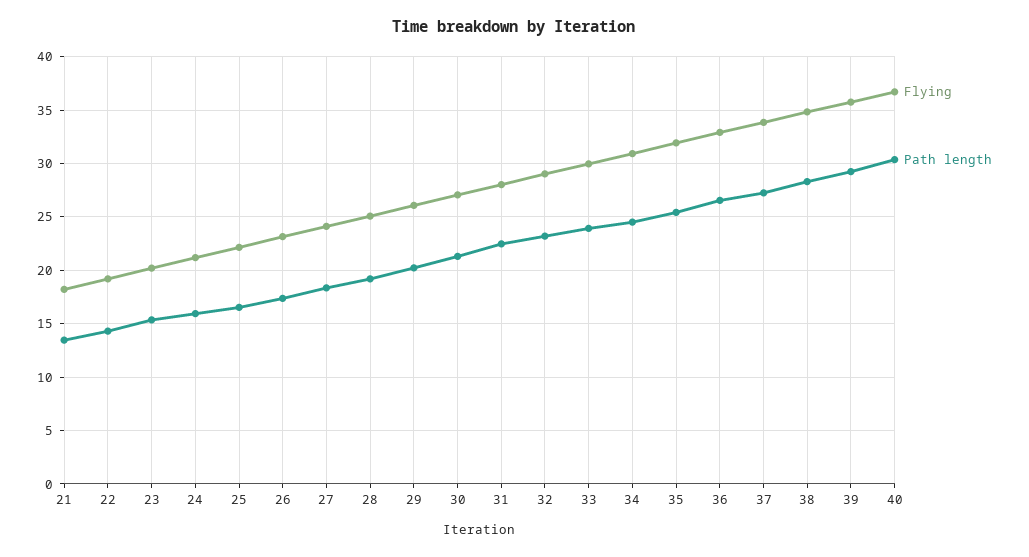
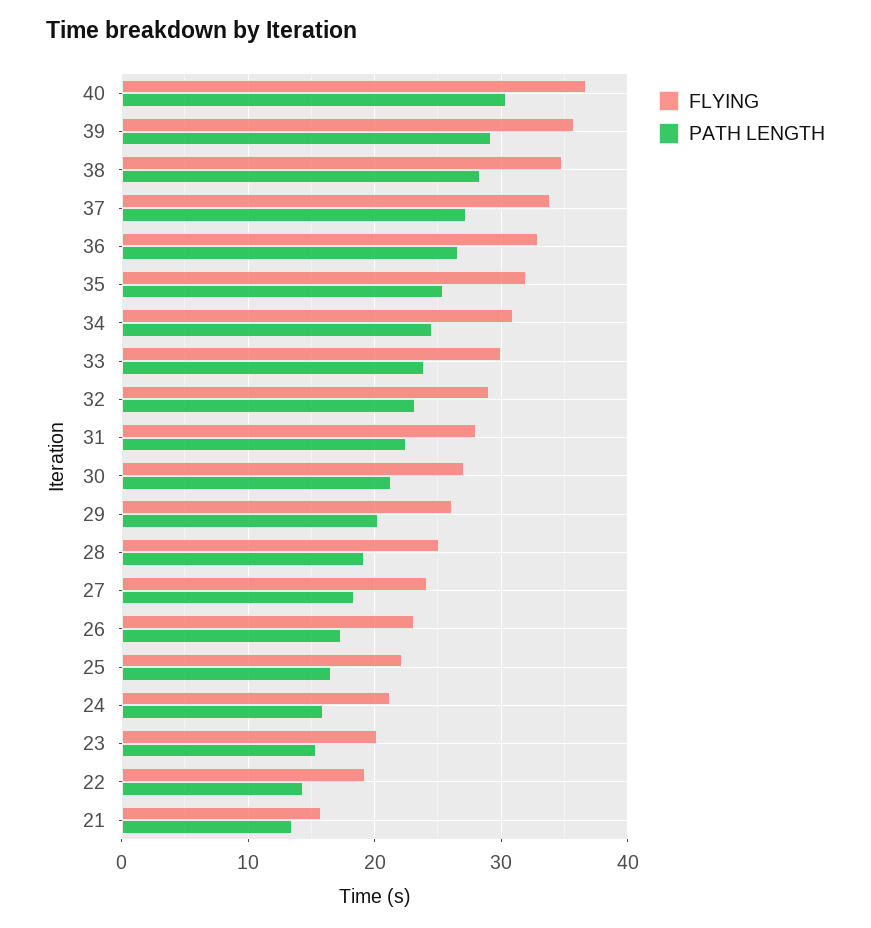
  {
    "Flying": {
-     "21": 18,
+     "21": 16,
      "22": 19,
      "23": 20,
      "24": 21,
      "25": 22,
      "26": 23,
      "27": 24,
      "28": 25,
      "29": 26,
      "30": 27,
      "31": 28,
      "32": 29,
      "33": 30,
      "34": 31,
      "35": 32,
      "36": 33,
      "37": 34,
      "38": 35,
      "39": 36,
      "40": 37
    },
    "Path length": {
      "21": 13,
      "22": 14,
      "23": 15,
      "24": 16,
      "25": 17,
      "26": 17,
      "27": 18,
      "28": 19,
      "29": 20,
      "30": 21,
      "31": 22,
      "32": 23,
      "33": 24,
      "34": 25,
      "35": 25,
      "36": 27,
      "37": 27,
      "38": 28,
      "39": 29,
      "40": 30
    }
  }

